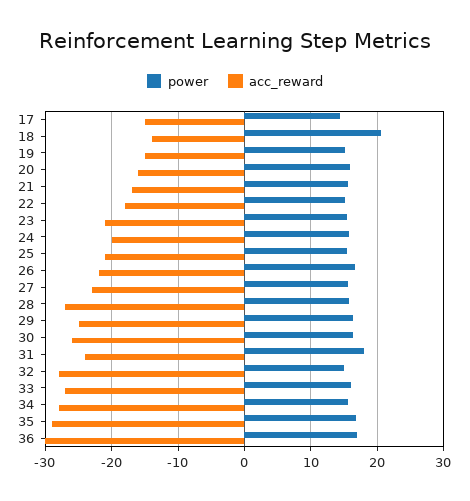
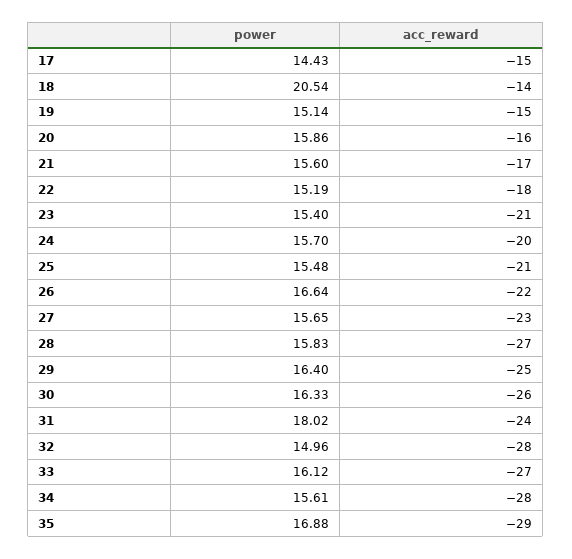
  {
    "power": {
      "17": 14.43,
      "18": 20.54,
      "19": 15.14,
      "20": 15.86,
      "21": 15.6,
      "22": 15.19,
      "23": 15.4,
      "24": 15.7,
      "25": 15.48,
      "26": 16.64,
      "27": 15.65,
      "28": 15.83,
      "29": 16.4,
      "30": 16.33,
      "31": 18.02,
      "32": 14.96,
      "33": 16.12,
      "34": 15.61,
-     "35": 16.88,
+     "35": 16.88
-     "36": 17
    },
    "acc_reward": {
      "17": -15,
      "18": -14,
      "19": -15,
      "20": -16,
      "21": -17,
      "22": -18,
      "23": -21,
      "24": -20,
      "25": -21,
      "26": -22,
      "27": -23,
      "28": -27,
      "29": -25,
      "30": -26,
      "31": -24,
      "32": -28,
      "33": -27,
      "34": -28,
-     "35": -29,
+     "35": -29
-     "36": -30
    }
  }

